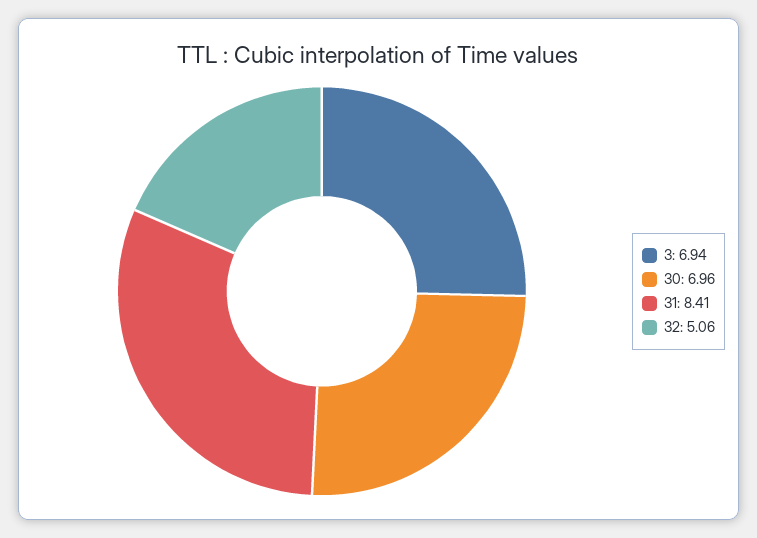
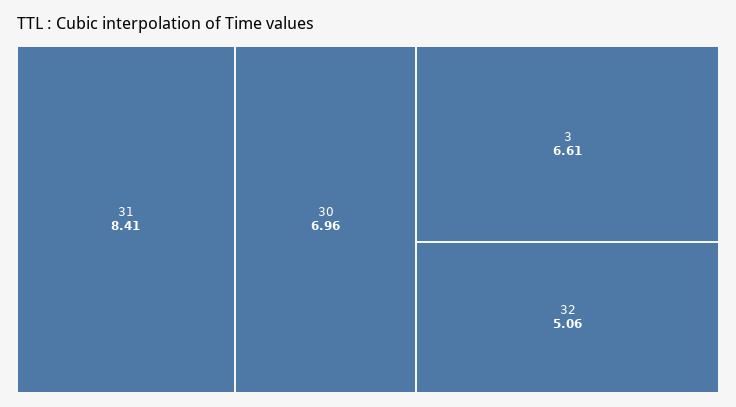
  {
-   "3": 6.94,
+   "3": 6.61,
    "30": 6.96,
    "31": 8.41,
    "32": 5.06
  }

